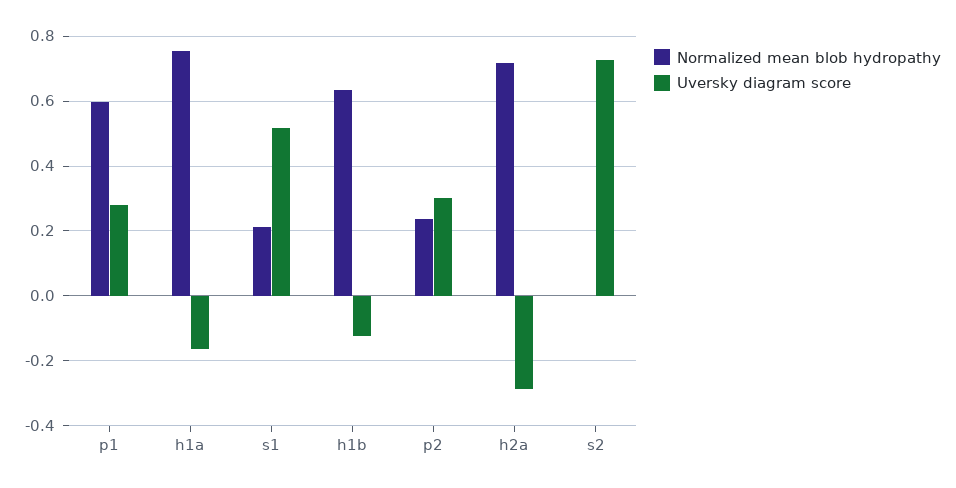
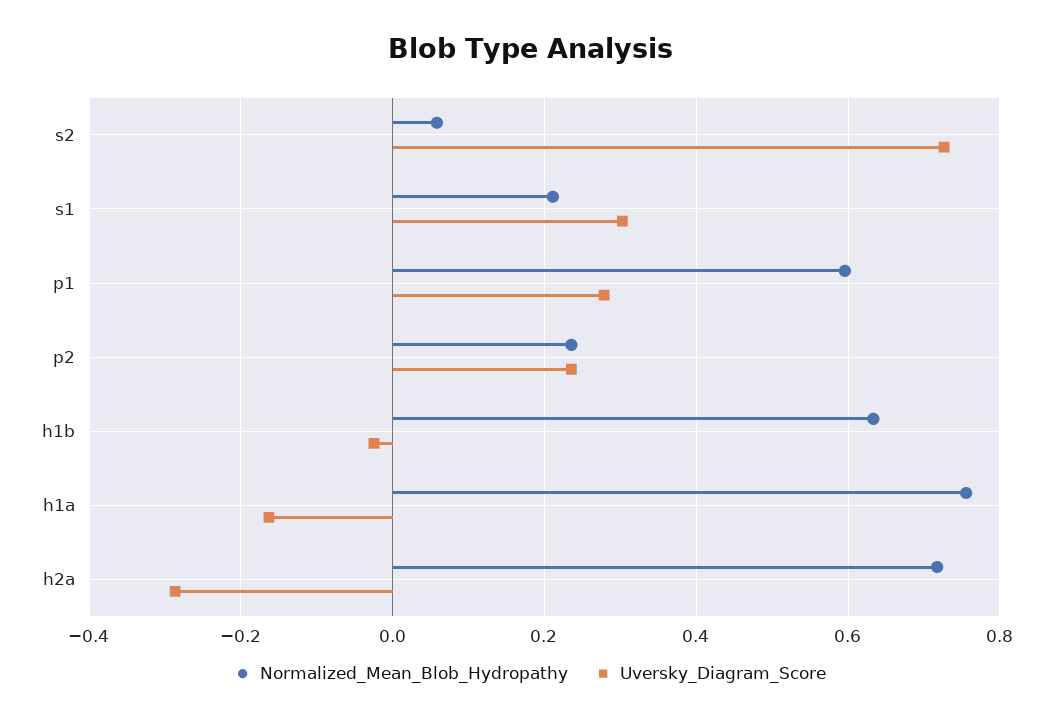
  {
    "Normalized mean blob hydropathy": {
      "p1": 0.6,
      "h1a": 0.76,
      "s1": 0.22,
      "h1b": 0.64,
      "p2": 0.24,
      "h2a": 0.72,
-     "s2": 0
+     "s2": 0.06
    },
    "Uversky diagram score": {
      "p1": 0.28,
      "h1a": -0.16,
-     "s1": 0.52,
+     "s1": 0.3,
-     "h1b": -0.12,
+     "h1b": -0.02,
-     "p2": 0.3,
+     "p2": 0.24,
      "h2a": -0.28,
      "s2": 0.72
    }
  }

